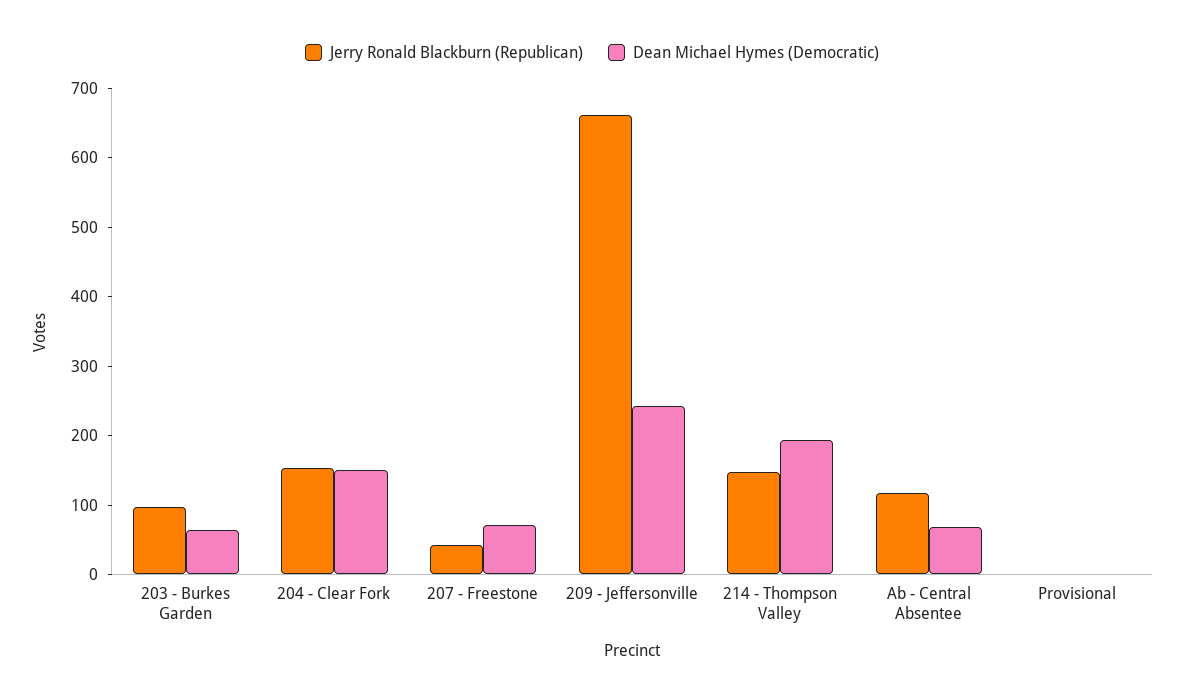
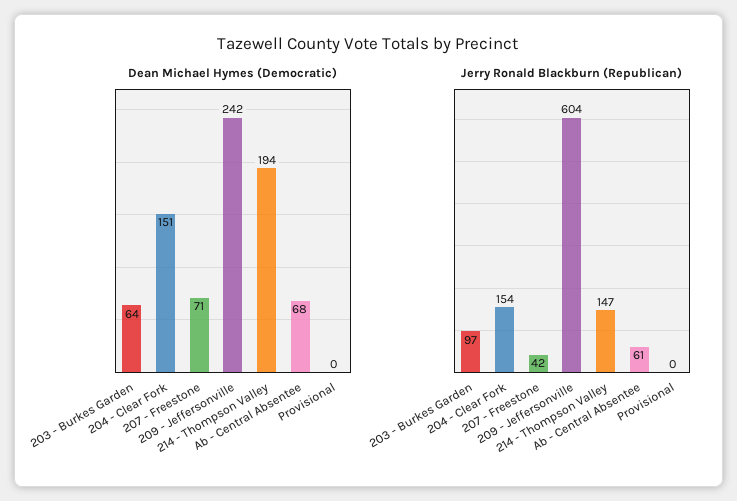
  {
    "Jerry Ronald Blackburn (Republican)": {
      "203 - Burkes Garden": 97,
      "204 - Clear Fork": 154,
      "207 - Freestone": 42,
-     "209 - Jeffersonville": 660,
+     "209 - Jeffersonville": 604,
      "214 - Thompson Valley": 147,
-     "Ab - Central Absentee": 120,
+     "Ab - Central Absentee": 61,
      "Provisional": 0
    },
    "Dean Michael Hymes (Democratic)": {
      "203 - Burkes Garden": 64,
      "204 - Clear Fork": 151,
      "207 - Freestone": 71,
      "209 - Jeffersonville": 242,
      "214 - Thompson Valley": 194,
      "Ab - Central Absentee": 68,
      "Provisional": 0
    }
  }

